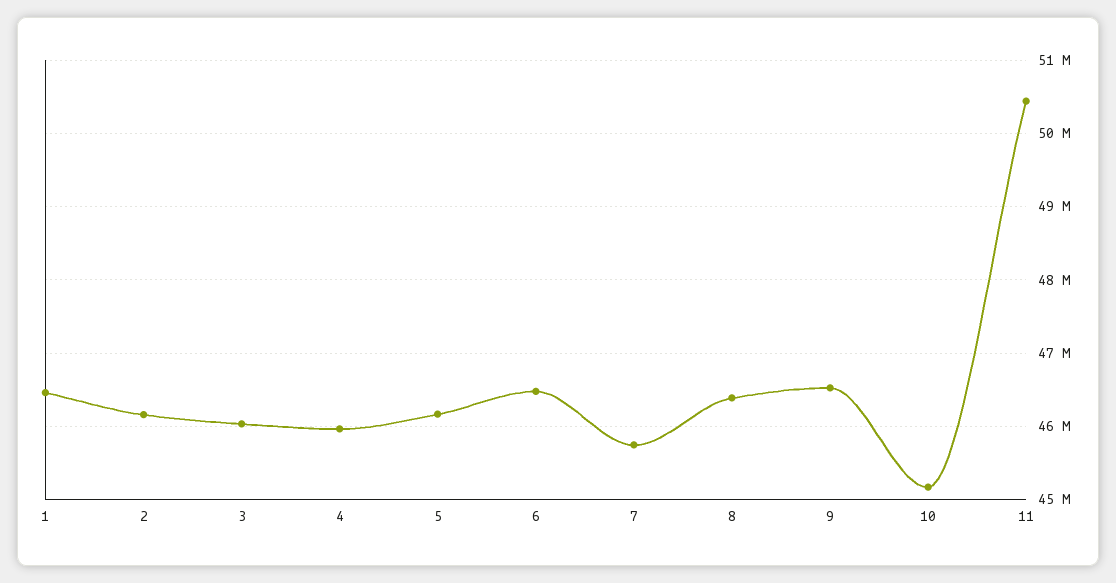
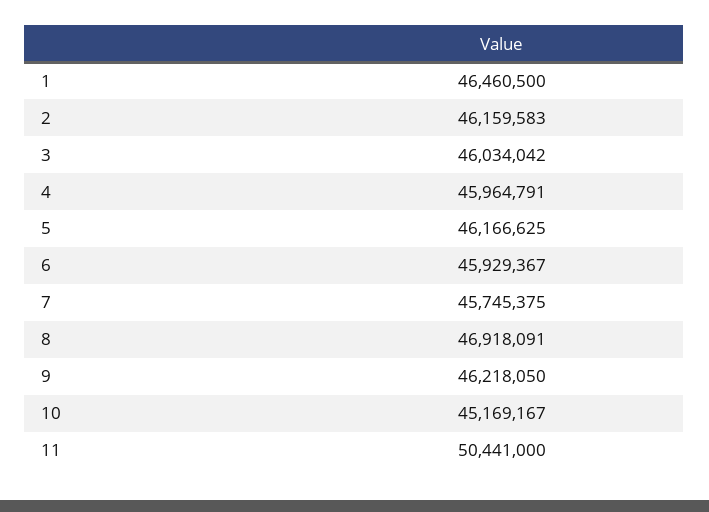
  {
    "1": 46460500,
    "2": 46159583,
    "3": 46034042,
    "4": 45964791,
    "5": 46166625,
-   "6": 46500000,
+   "6": 45929367,
    "7": 45745375,
-   "8": 46400000,
+   "8": 46918091,
-   "9": 46500000,
+   "9": 46218050,
    "10": 45169167,
    "11": 50441000
  }

